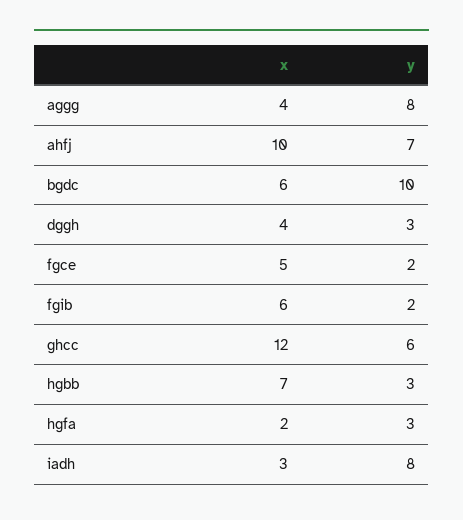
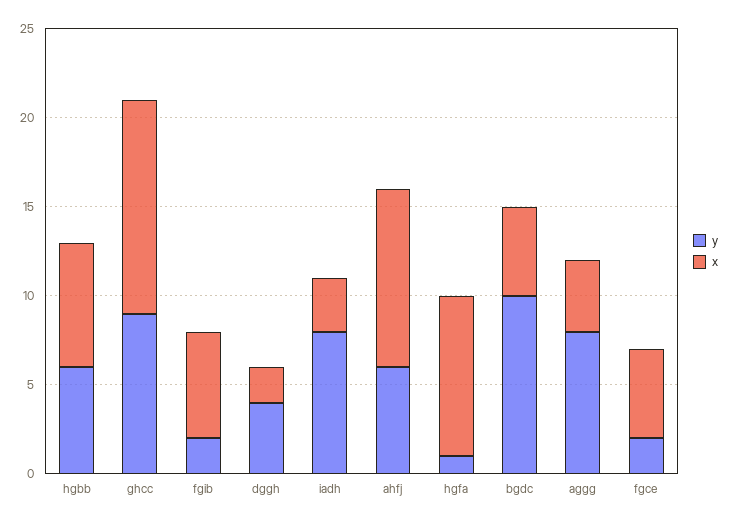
  {
    "x": {
      "aggg": 4,
      "ahfj": 10,
-     "bgdc": 6,
+     "bgdc": 5,
-     "dggh": 4,
+     "dggh": 2,
      "fgce": 5,
      "fgib": 6,
      "ghcc": 12,
      "hgbb": 7,
-     "hgfa": 2,
+     "hgfa": 9,
      "iadh": 3
    },
    "y": {
      "aggg": 8,
-     "ahfj": 7,
+     "ahfj": 6,
      "bgdc": 10,
-     "dggh": 3,
+     "dggh": 4,
      "fgce": 2,
      "fgib": 2,
-     "ghcc": 6,
+     "ghcc": 9,
-     "hgbb": 3,
+     "hgbb": 6,
-     "hgfa": 3,
+     "hgfa": 1,
      "iadh": 8
    }
  }

